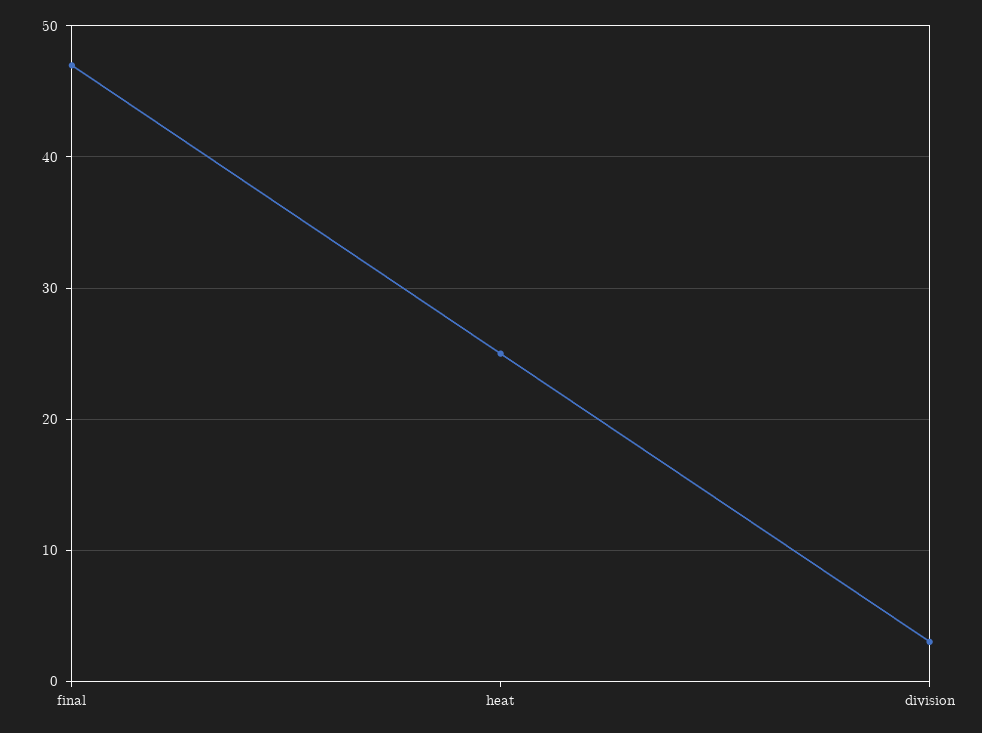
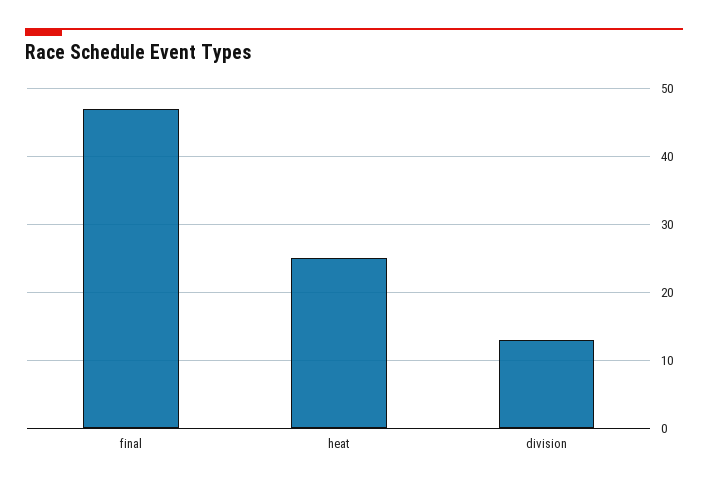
  {
    "final": 47,
    "heat": 25,
-   "division": 3
+   "division": 13
  }

